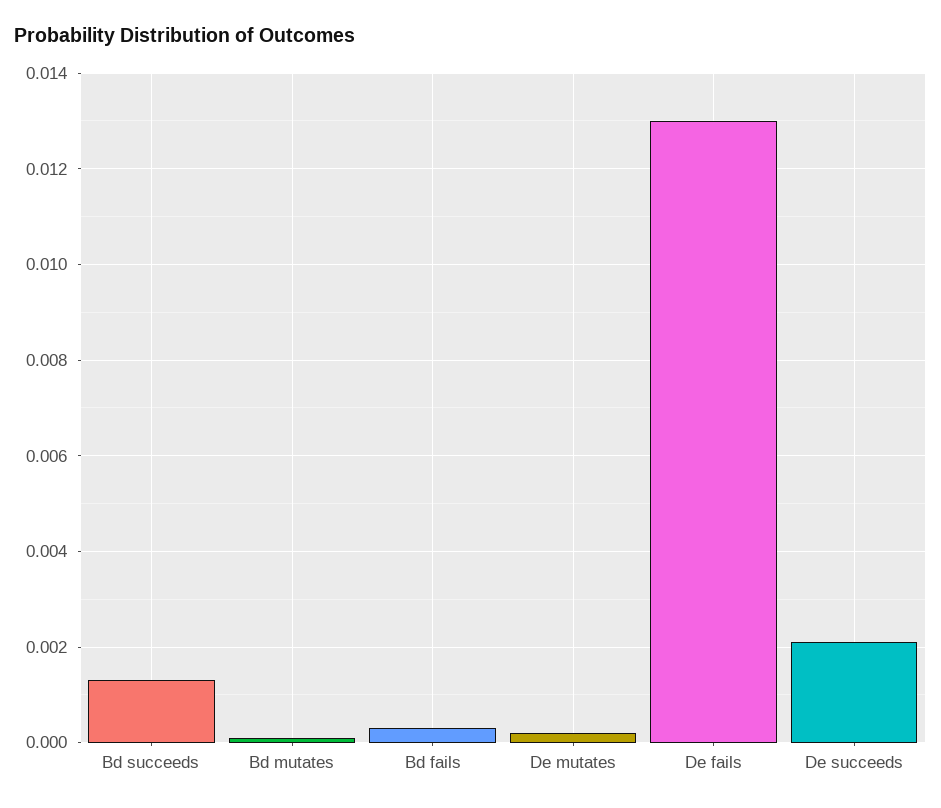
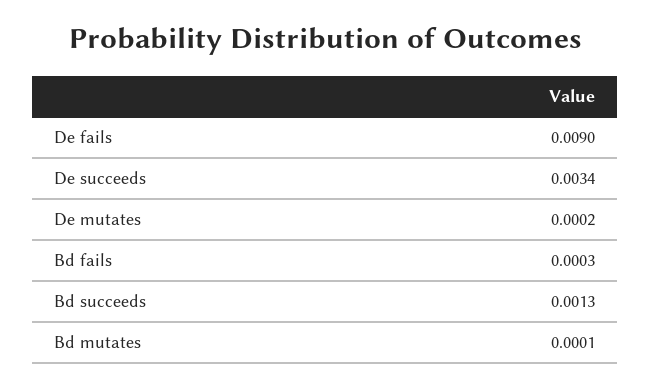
  {
    "Bd succeeds": 0.0013,
    "Bd mutates": 0.0001,
    "Bd fails": 0.0003,
    "De mutates": 0.0002,
-   "De fails": 0.013,
+   "De fails": 0.009,
-   "De succeeds": 0.002
+   "De succeeds": 0.0034
  }

